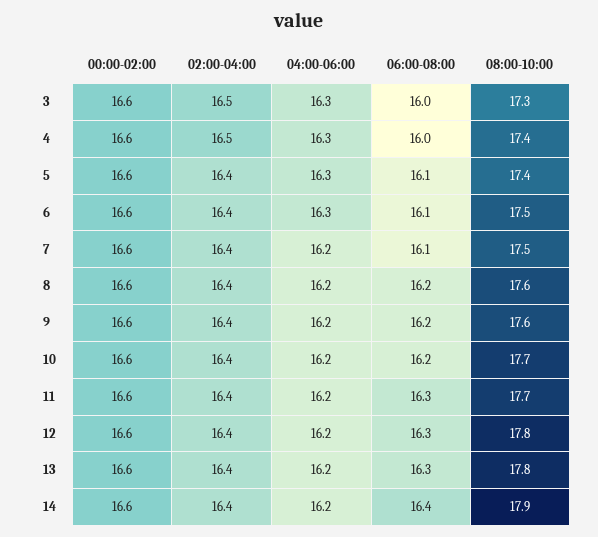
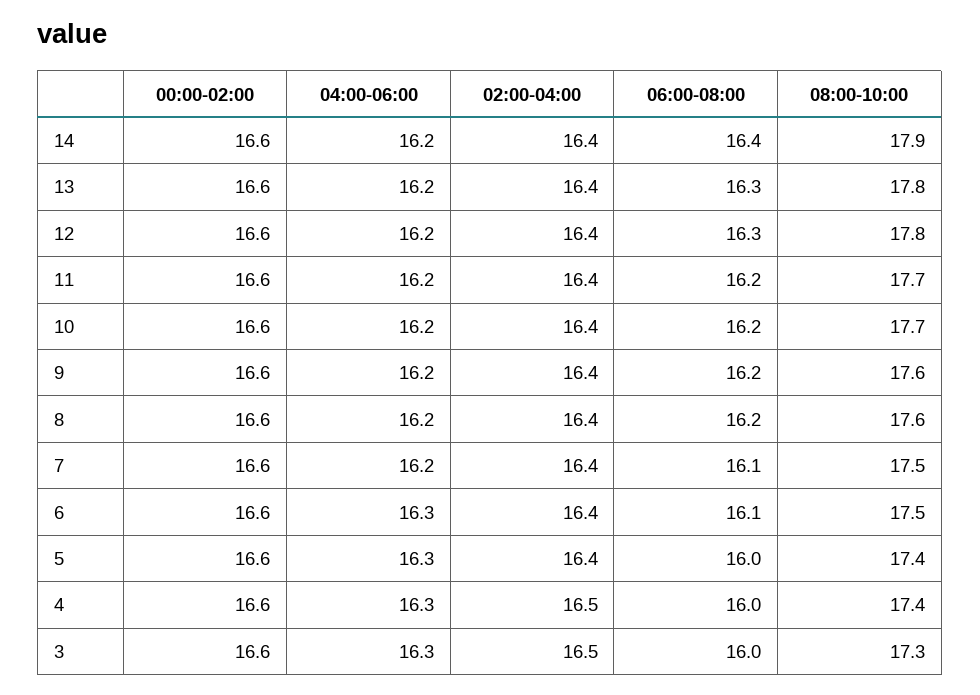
  {
    "00:00-02:00": {
      "3": 16.6,
      "4": 16.6,
      "5": 16.6,
      "6": 16.6,
      "7": 16.6,
      "8": 16.6,
      "9": 16.6,
      "10": 16.6,
      "11": 16.6,
      "12": 16.6,
      "13": 16.6,
      "14": 16.6
    },
    "02:00-04:00": {
      "3": 16.5,
      "4": 16.5,
      "5": 16.4,
      "6": 16.4,
      "7": 16.4,
      "8": 16.4,
      "9": 16.4,
      "10": 16.4,
      "11": 16.4,
      "12": 16.4,
      "13": 16.4,
      "14": 16.4
    },
    "04:00-06:00": {
      "3": 16.3,
      "4": 16.3,
      "5": 16.3,
      "6": 16.3,
      "7": 16.2,
      "8": 16.2,
      "9": 16.2,
      "10": 16.2,
      "11": 16.2,
      "12": 16.2,
      "13": 16.2,
      "14": 16.2
    },
    "06:00-08:00": {
      "3": 16,
      "4": 16,
-     "5": 16.1,
+     "5": 16,
      "6": 16.1,
      "7": 16.1,
      "8": 16.2,
      "9": 16.2,
      "10": 16.2,
-     "11": 16.3,
+     "11": 16.2,
      "12": 16.3,
      "13": 16.3,
      "14": 16.4
    },
    "08:00-10:00": {
      "3": 17.3,
      "4": 17.4,
      "5": 17.4,
      "6": 17.5,
      "7": 17.5,
      "8": 17.6,
      "9": 17.6,
      "10": 17.7,
      "11": 17.7,
      "12": 17.8,
      "13": 17.8,
      "14": 17.9
    }
  }

